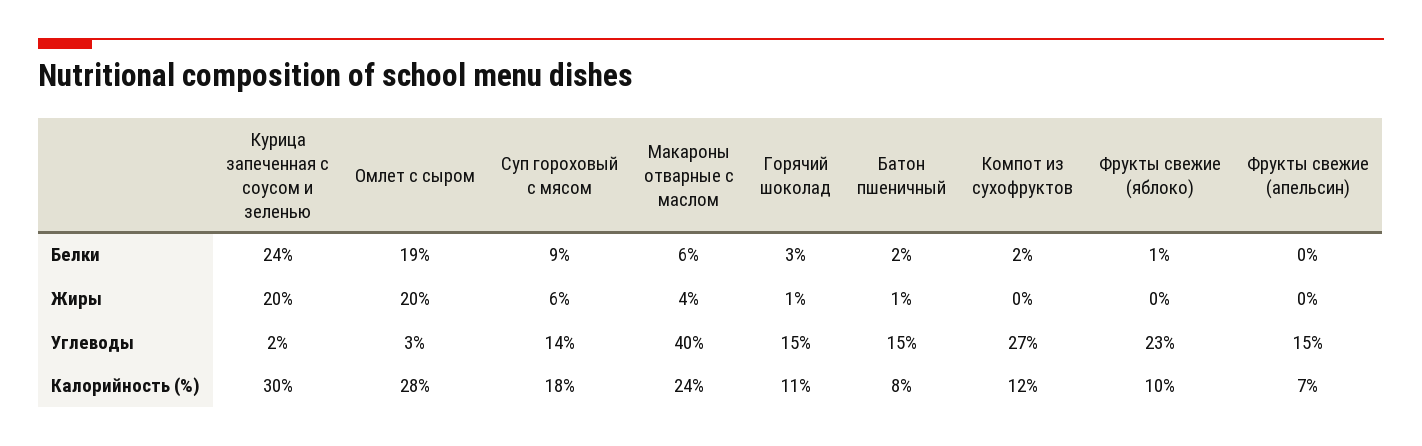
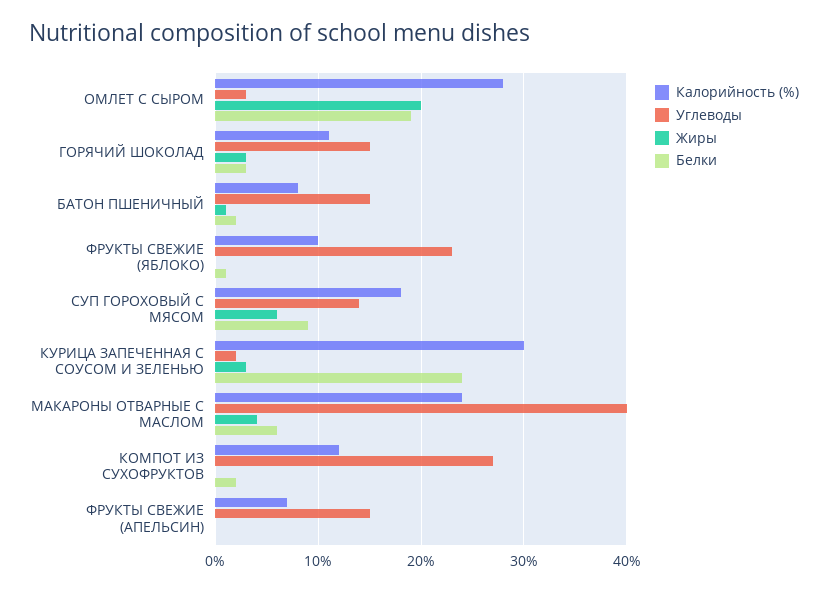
  {
    "Белки": {
      "Курица запеченная с соусом и зеленью": 24,
      "Омлет с сыром": 19,
      "Суп гороховый с мясом": 9,
      "Макароны отварные с маслом": 6,
      "Горячий шоколад": 3,
      "Батон пшеничный": 2,
      "Компот из сухофруктов": 2,
      "Фрукты свежие (яблоко)": 1,
      "Фрукты свежие (апельсин)": 0
    },
    "Жиры": {
-     "Курица запеченная с соусом и зеленью": 20,
+     "Курица запеченная с соусом и зеленью": 3,
      "Омлет с сыром": 20,
      "Суп гороховый с мясом": 6,
      "Макароны отварные с маслом": 4,
-     "Горячий шоколад": 1,
+     "Горячий шоколад": 3,
      "Батон пшеничный": 1,
      "Компот из сухофруктов": 0,
      "Фрукты свежие (яблоко)": 0,
      "Фрукты свежие (апельсин)": 0
    },
    "Углеводы": {
      "Курица запеченная с соусом и зеленью": 2,
      "Омлет с сыром": 3,
      "Суп гороховый с мясом": 14,
      "Макароны отварные с маслом": 40,
      "Горячий шоколад": 15,
      "Батон пшеничный": 15,
      "Компот из сухофруктов": 27,
      "Фрукты свежие (яблоко)": 23,
      "Фрукты свежие (апельсин)": 15
    },
    "Калорийность (%)": {
      "Курица запеченная с соусом и зеленью": 30,
      "Омлет с сыром": 28,
      "Суп гороховый с мясом": 18,
      "Макароны отварные с маслом": 24,
      "Горячий шоколад": 11,
      "Батон пшеничный": 8,
      "Компот из сухофруктов": 12,
      "Фрукты свежие (яблоко)": 10,
      "Фрукты свежие (апельсин)": 7
    }
  }

